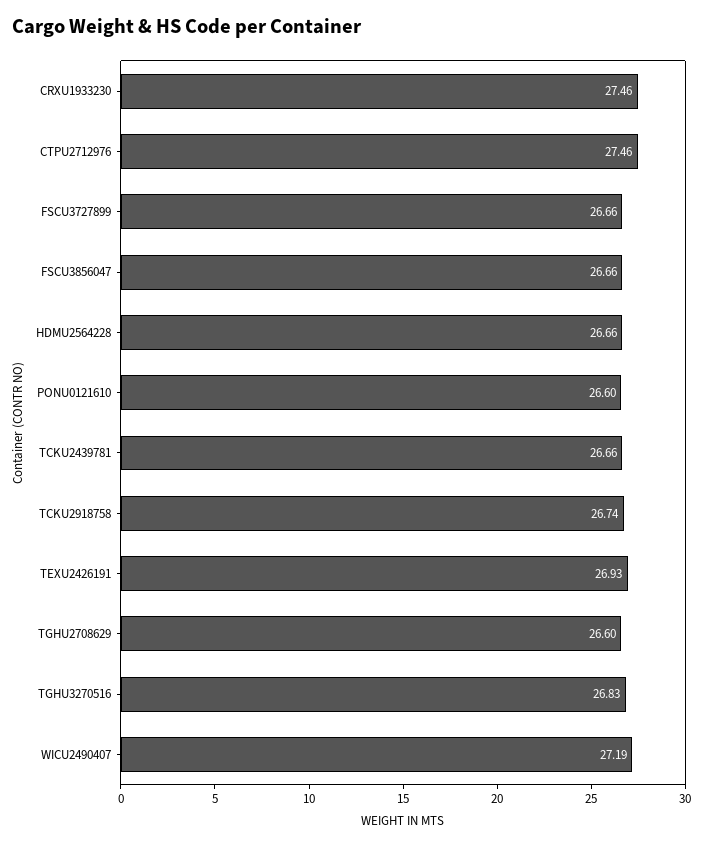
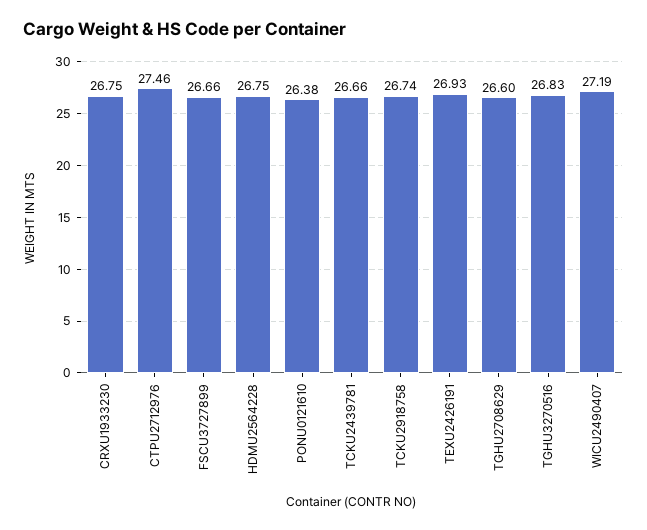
  {
-   "CRXU1933230": 27.46,
+   "CRXU1933230": 26.75,
    "CTPU2712976": 27.46,
    "FSCU3727899": 26.66,
-   "FSCU3856047": 26.66,
-   "HDMU2564228": 26.66,
+   "HDMU2564228": 26.75,
-   "PONU0121610": 26.6,
+   "PONU0121610": 26.38,
    "TCKU2439781": 26.66,
    "TCKU2918758": 26.74,
    "TEXU2426191": 26.93,
    "TGHU2708629": 26.6,
    "TGHU3270516": 26.83,
    "WICU2490407": 27.19
  }

